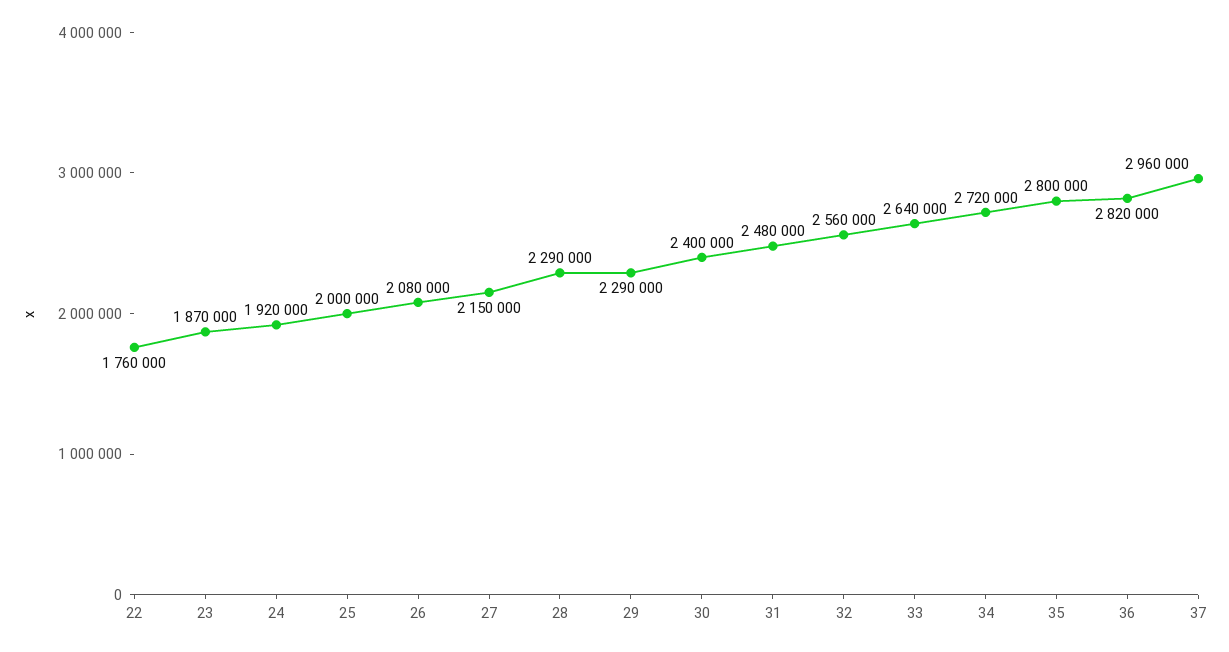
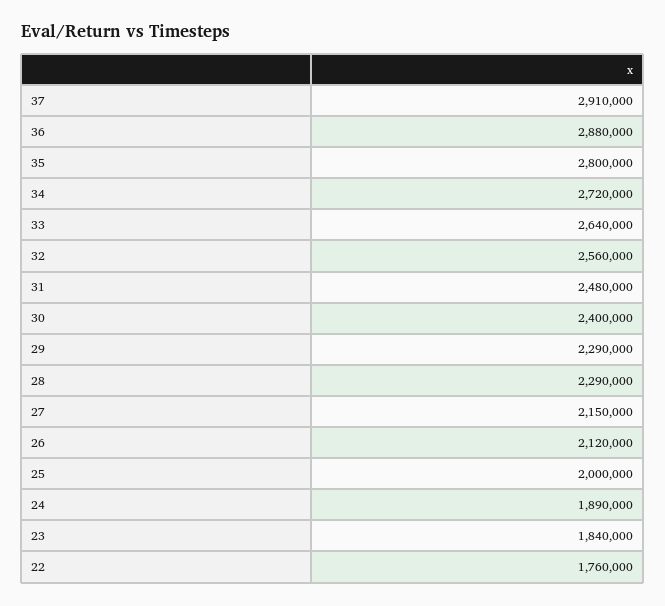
  {
    "22": 1760000,
-   "23": 1870000,
+   "23": 1840000,
-   "24": 1920000,
+   "24": 1890000,
    "25": 2000000,
-   "26": 2080000,
+   "26": 2120000,
    "27": 2150000,
    "28": 2290000,
    "29": 2290000,
    "30": 2400000,
    "31": 2480000,
    "32": 2560000,
    "33": 2640000,
    "34": 2720000,
    "35": 2800000,
-   "36": 2820000,
+   "36": 2880000,
-   "37": 2960000
+   "37": 2910000
  }

